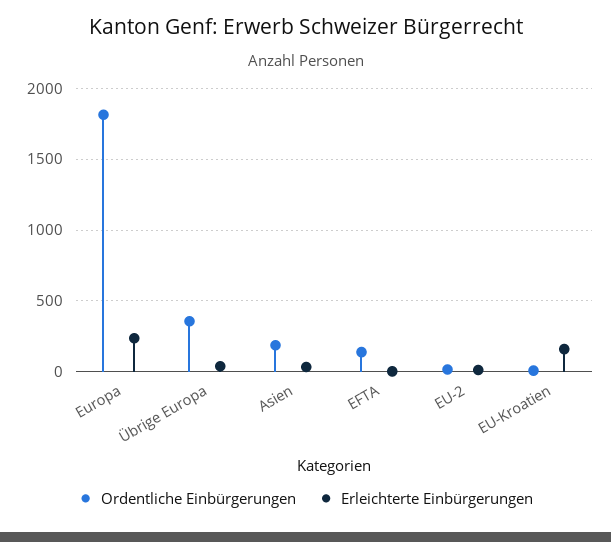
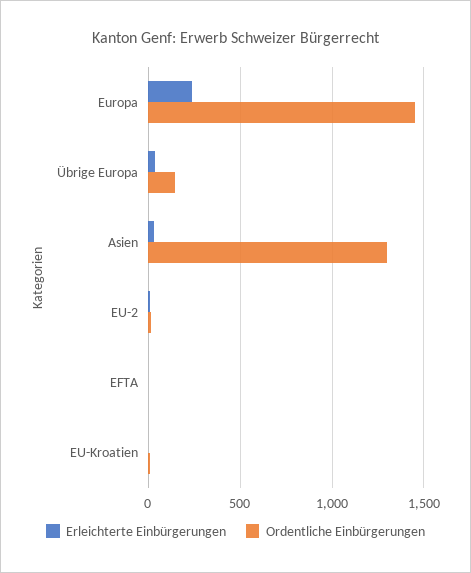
  {
    "Ordentliche Einbürgerungen": {
-     "Europa": 1800,
+     "Europa": 1450,
-     "Übrige Europa": 350,
+     "Übrige Europa": 150,
-     "Asien": 200,
+     "Asien": 1300,
-     "EFTA": 150,
+     "EFTA": 0,
      "EU-2": 0,
      "EU-Kroatien": 0
    },
    "Erleichterte Einbürgerungen": {
      "Europa": 250,
      "Übrige Europa": 50,
      "Asien": 50,
      "EFTA": 0,
      "EU-2": 0,
-     "EU-Kroatien": 150
+     "EU-Kroatien": 0
    }
  }

